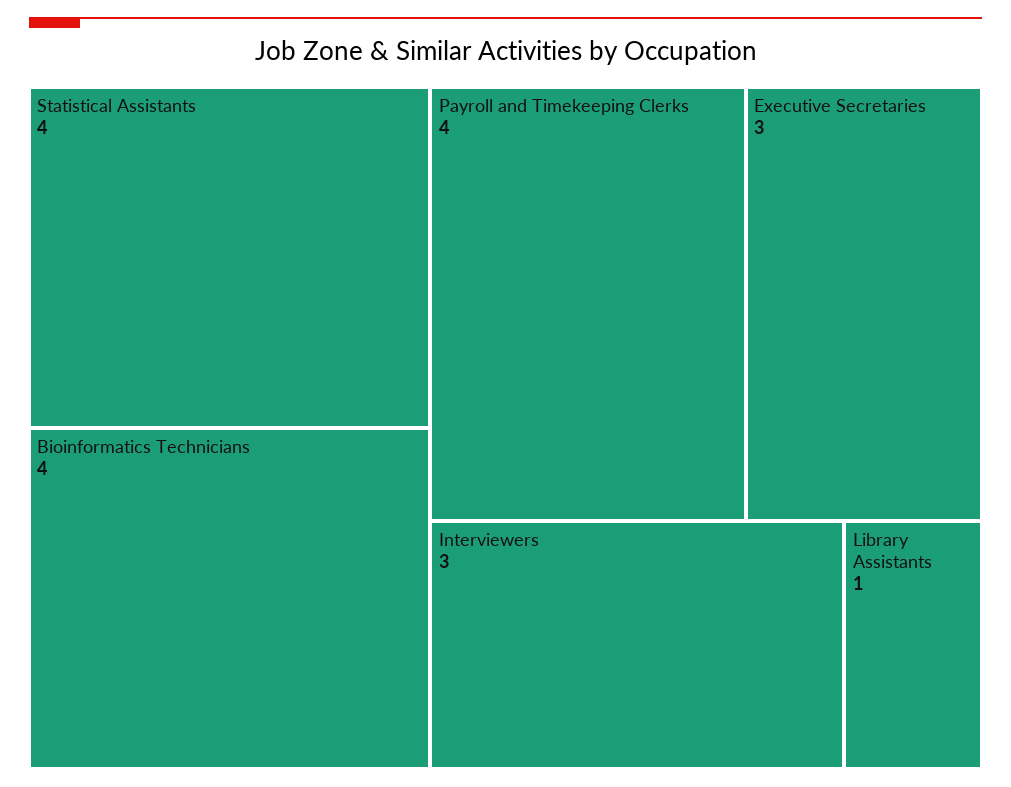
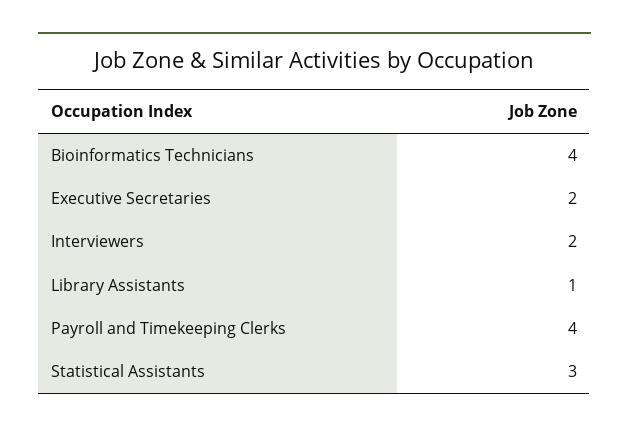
  {
-   "Statistical Assistants": 4,
+   "Statistical Assistants": 3,
    "Bioinformatics Technicians": 4,
    "Payroll and Timekeeping Clerks": 4,
-   "Executive Secretaries": 3,
+   "Executive Secretaries": 2,
-   "Interviewers": 3,
+   "Interviewers": 2,
    "Library Assistants": 1
  }

